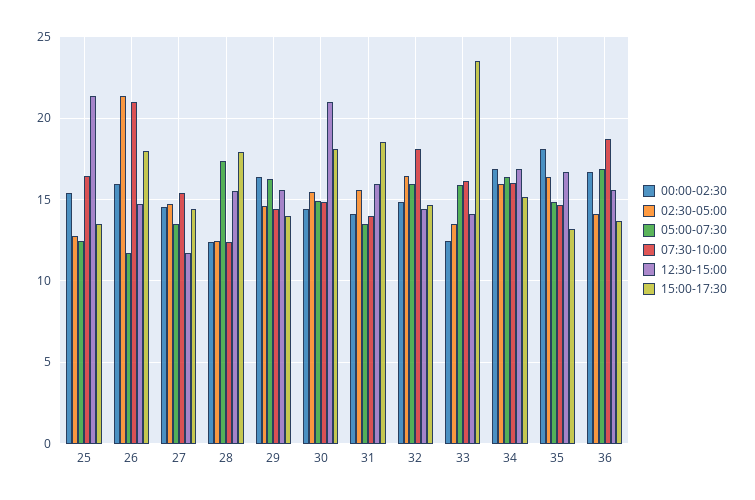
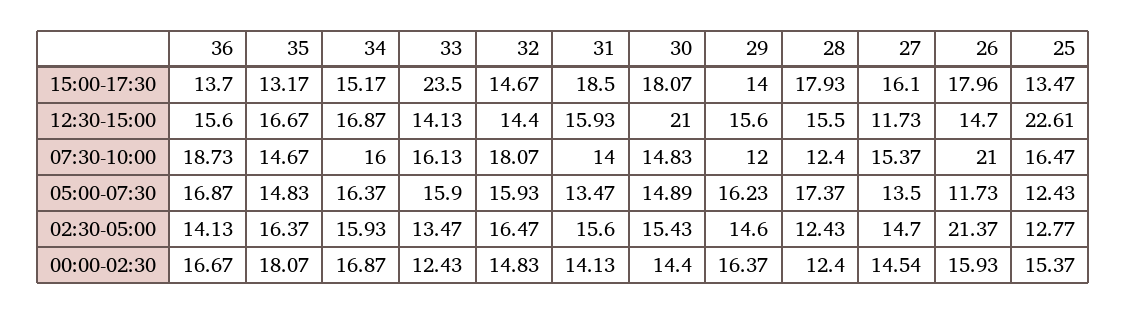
  {
    "00:00-02:30": {
      "25": 15.37,
      "26": 15.93,
      "27": 14.54,
      "28": 12.4,
      "29": 16.37,
      "30": 14.4,
      "31": 14.13,
      "32": 14.83,
      "33": 12.43,
      "34": 16.87,
      "35": 18.07,
      "36": 16.67
    },
    "02:30-05:00": {
      "25": 12.77,
      "26": 21.37,
      "27": 14.7,
      "28": 12.43,
      "29": 14.6,
      "30": 15.43,
      "31": 15.6,
      "32": 16.47,
      "33": 13.47,
      "34": 15.93,
      "35": 16.37,
      "36": 14.13
    },
    "05:00-07:30": {
      "25": 12.43,
      "26": 11.73,
      "27": 13.5,
      "28": 17.37,
      "29": 16.23,
      "30": 14.89,
      "31": 13.47,
      "32": 15.93,
      "33": 15.9,
      "34": 16.37,
      "35": 14.83,
      "36": 16.87
    },
    "07:30-10:00": {
      "25": 16.47,
      "26": 21,
      "27": 15.37,
      "28": 12.4,
-     "29": 14.5,
+     "29": 12,
      "30": 14.83,
      "31": 14,
      "32": 18.07,
      "33": 16.13,
      "34": 16,
      "35": 14.67,
      "36": 18.73
    },
    "12:30-15:00": {
-     "25": 21.5,
+     "25": 22.61,
      "26": 14.7,
      "27": 11.73,
      "28": 15.5,
      "29": 15.6,
      "30": 21,
      "31": 15.93,
      "32": 14.4,
      "33": 14.13,
      "34": 16.87,
      "35": 16.67,
      "36": 15.6
    },
    "15:00-17:30": {
      "25": 13.47,
      "26": 17.96,
-     "27": 14.5,
+     "27": 16.1,
      "28": 17.93,
      "29": 14,
      "30": 18.07,
      "31": 18.5,
      "32": 14.67,
      "33": 23.5,
      "34": 15.17,
      "35": 13.17,
      "36": 13.7
    }
  }

